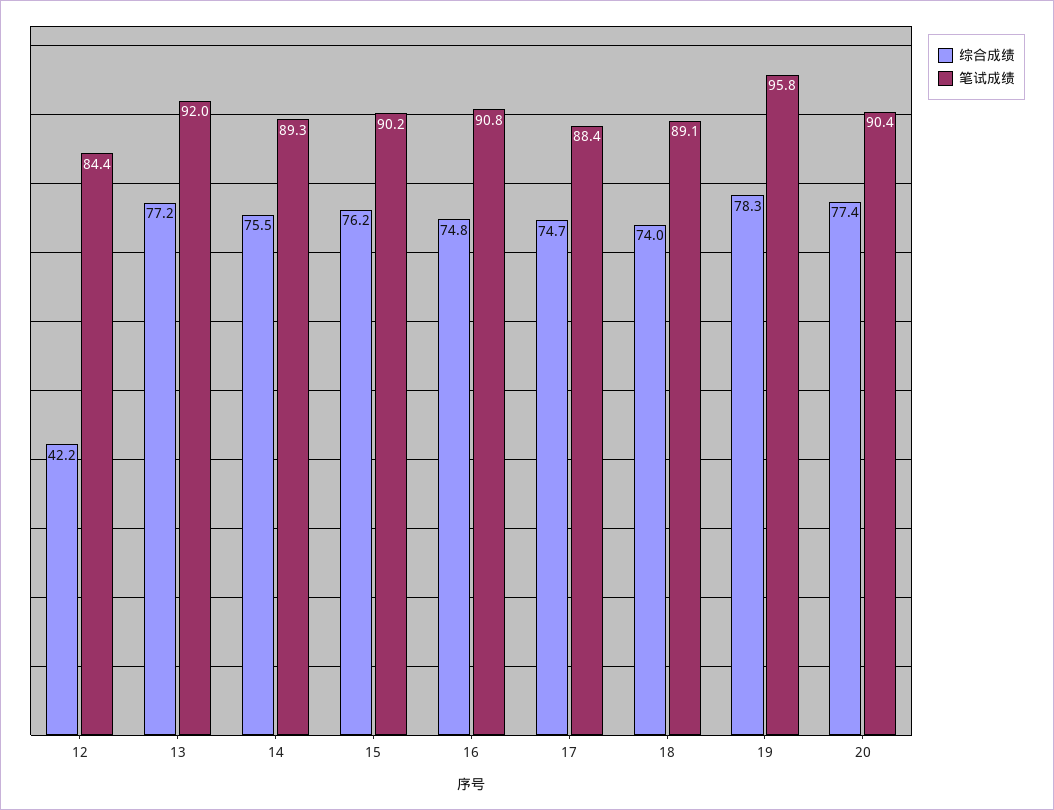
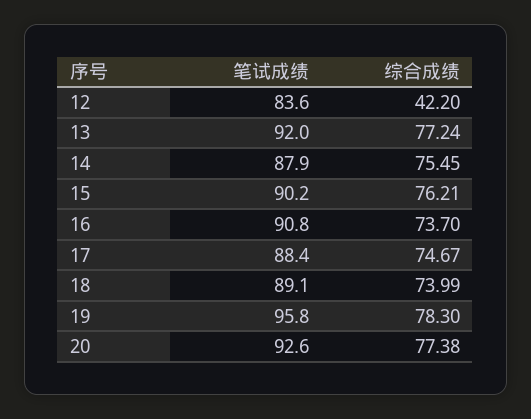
  {
    "综合成绩": {
      "12": 42.2,
      "13": 77.24,
      "14": 75.45,
      "15": 76.21,
-     "16": 74.8,
+     "16": 73.7,
      "17": 74.67,
      "18": 73.99,
      "19": 78.3,
      "20": 77.38
    },
    "笔试成绩": {
-     "12": 84.4,
+     "12": 83.6,
      "13": 92,
-     "14": 89.3,
+     "14": 87.9,
      "15": 90.2,
      "16": 90.8,
      "17": 88.4,
      "18": 89.1,
      "19": 95.8,
-     "20": 90.4
+     "20": 92.6
    }
  }

